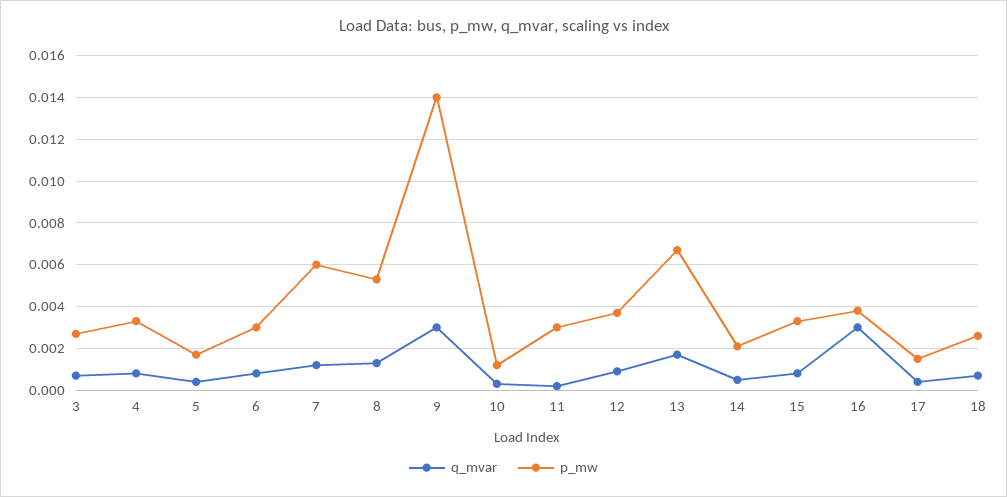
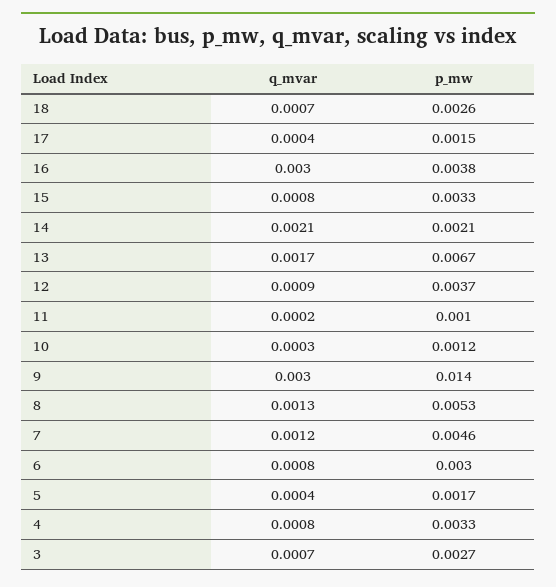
  {
    "q_mvar": {
      "3": 0.0007,
      "4": 0.0008,
      "5": 0.0004,
      "6": 0.0008,
      "7": 0.0012,
      "8": 0.0013,
      "9": 0.003,
      "10": 0.0003,
      "11": 0.0002,
      "12": 0.0009,
      "13": 0.0017,
-     "14": 0.0005,
+     "14": 0.0021,
      "15": 0.0008,
      "16": 0.003,
      "17": 0.0004,
      "18": 0.0007
    },
    "p_mw": {
      "3": 0.0027,
      "4": 0.0033,
      "5": 0.0017,
      "6": 0.003,
-     "7": 0.006,
+     "7": 0.0046,
      "8": 0.0053,
      "9": 0.014,
      "10": 0.0012,
-     "11": 0.003,
+     "11": 0.001,
      "12": 0.0037,
      "13": 0.0067,
      "14": 0.0021,
      "15": 0.0033,
      "16": 0.0038,
      "17": 0.0015,
      "18": 0.0026
    }
  }

